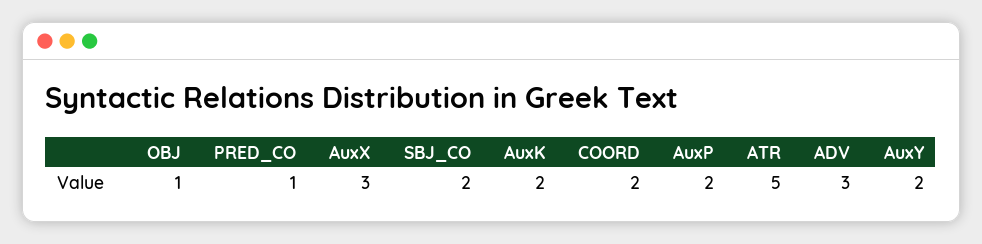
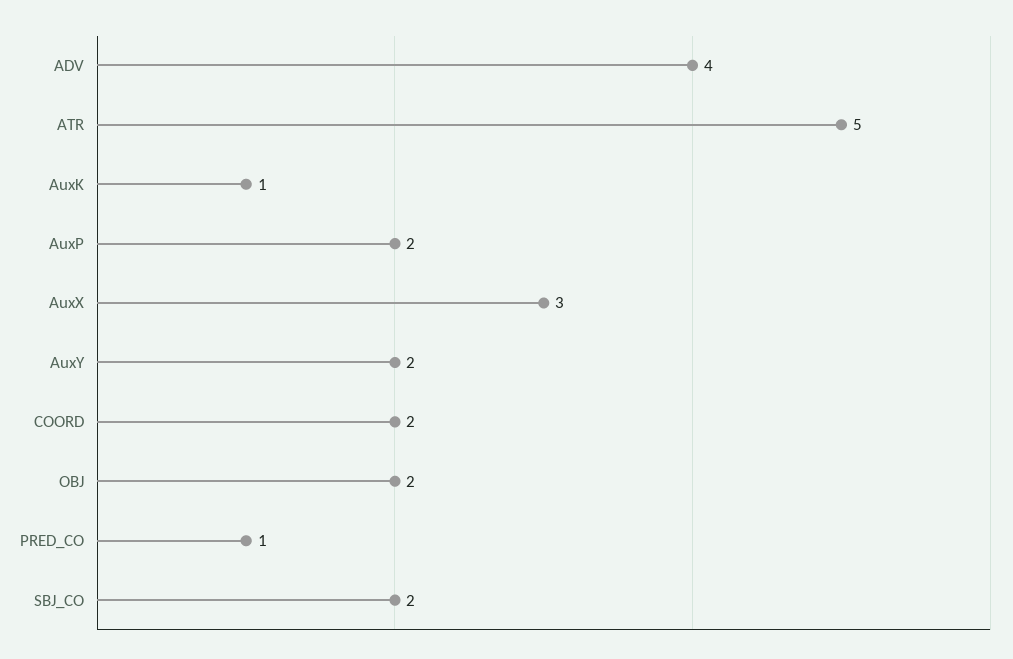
  {
-   "OBJ": 1,
+   "OBJ": 2,
    "PRED_CO": 1,
    "AuxX": 3,
    "SBJ_CO": 2,
-   "AuxK": 2,
+   "AuxK": 1,
    "COORD": 2,
    "AuxP": 2,
    "ATR": 5,
-   "ADV": 3,
+   "ADV": 4,
    "AuxY": 2
  }

